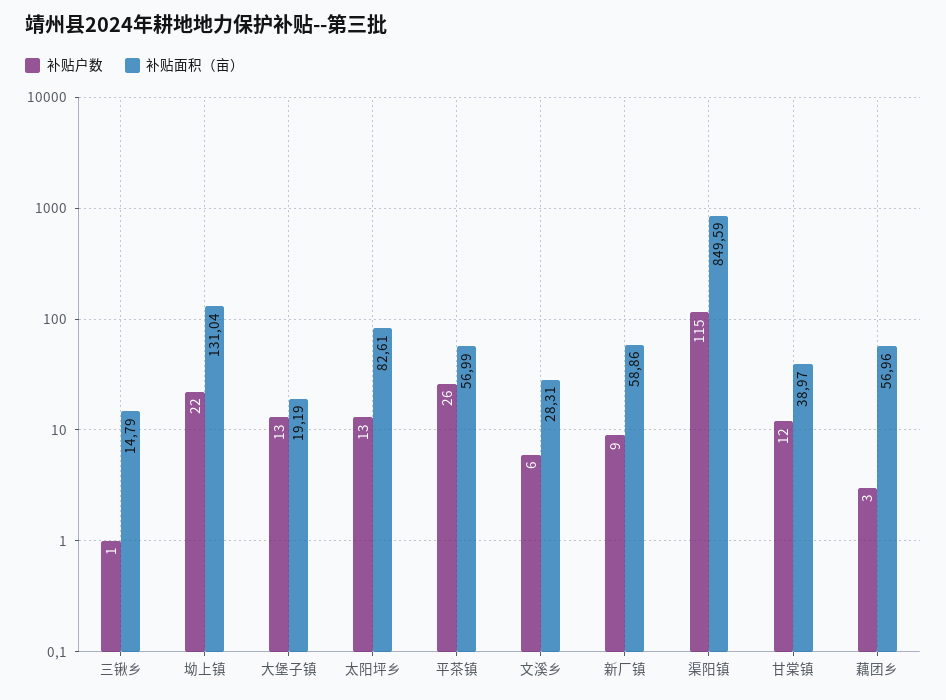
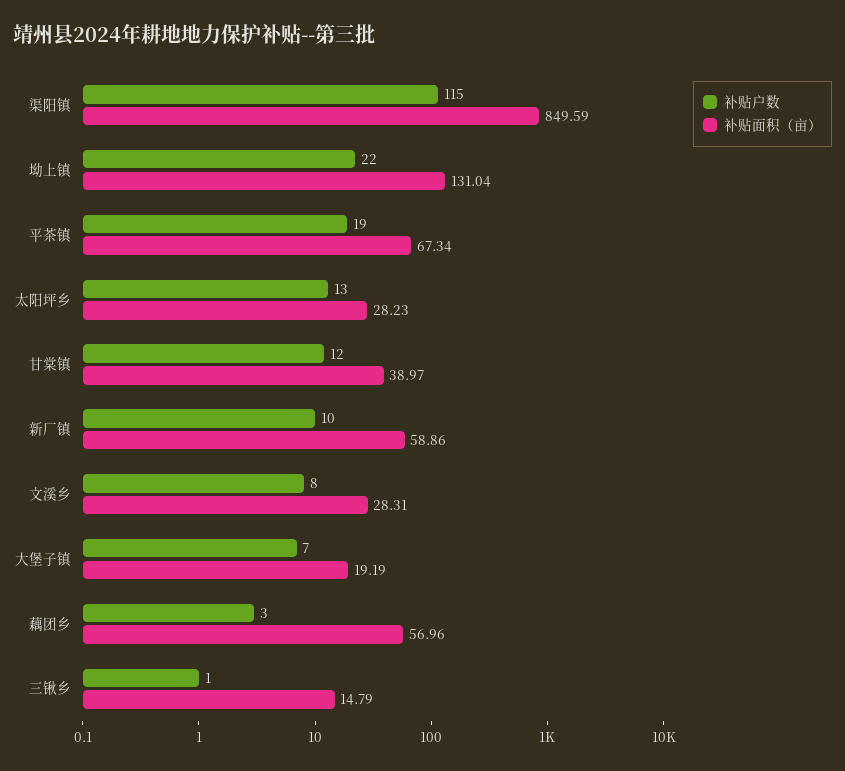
  {
    "补贴户数": {
      "三锹乡": 1,
      "坳上镇": 22,
-     "大堡子镇": 13,
+     "大堡子镇": 7,
      "太阳坪乡": 13,
-     "平茶镇": 26,
+     "平茶镇": 19,
-     "文溪乡": 6,
+     "文溪乡": 8,
-     "新厂镇": 9,
+     "新厂镇": 10,
      "渠阳镇": 115,
      "甘棠镇": 12,
      "藕团乡": 3
    },
    "补贴面积（亩）": {
      "三锹乡": 14.79,
      "坳上镇": 131.04,
      "大堡子镇": 19.19,
-     "太阳坪乡": 82.61,
+     "太阳坪乡": 28.23,
-     "平茶镇": 56.99,
+     "平茶镇": 67.34,
      "文溪乡": 28.31,
      "新厂镇": 58.86,
      "渠阳镇": 849.59,
      "甘棠镇": 38.97,
      "藕团乡": 56.96
    }
  }

